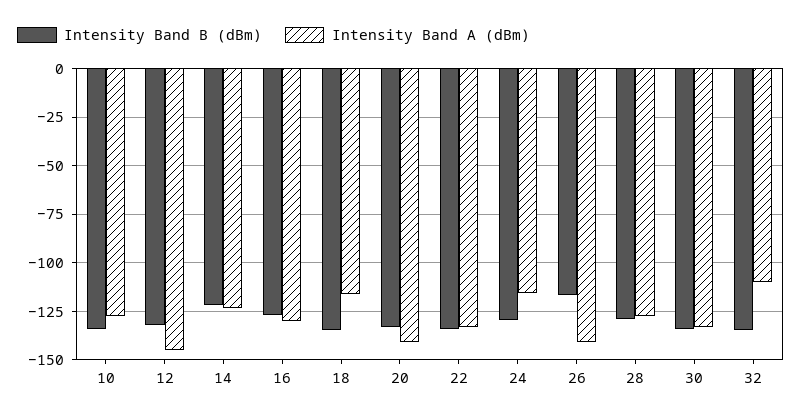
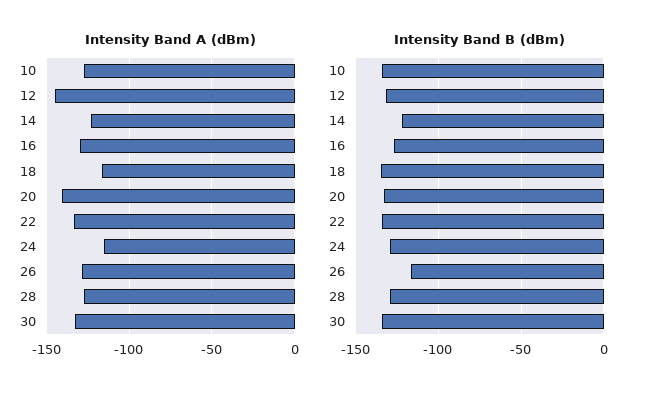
  {
    "Intensity Band B (dBm)": {
      "10": -135,
      "12": -130,
      "14": -120,
      "16": -125,
      "18": -135,
      "20": -135,
      "22": -135,
      "24": -130,
      "26": -115,
      "28": -130,
-     "30": -135,
+     "30": -135
-     "32": -135
    },
    "Intensity Band A (dBm)": {
      "10": -125,
      "12": -145,
      "14": -125,
      "16": -130,
      "18": -115,
      "20": -140,
      "22": -135,
      "24": -115,
-     "26": -140,
+     "26": -130,
      "28": -130,
-     "30": -135,
+     "30": -135
-     "32": -110
    }
  }

